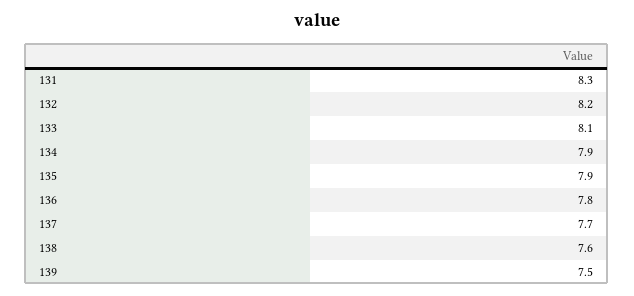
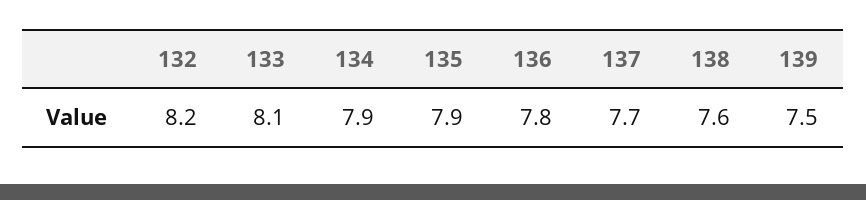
  {
-   "131": 8.3,
    "132": 8.2,
    "133": 8.1,
    "134": 7.9,
    "135": 7.9,
    "136": 7.8,
    "137": 7.7,
    "138": 7.6,
    "139": 7.5
  }

